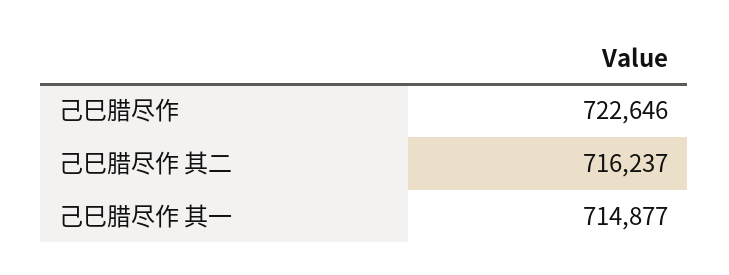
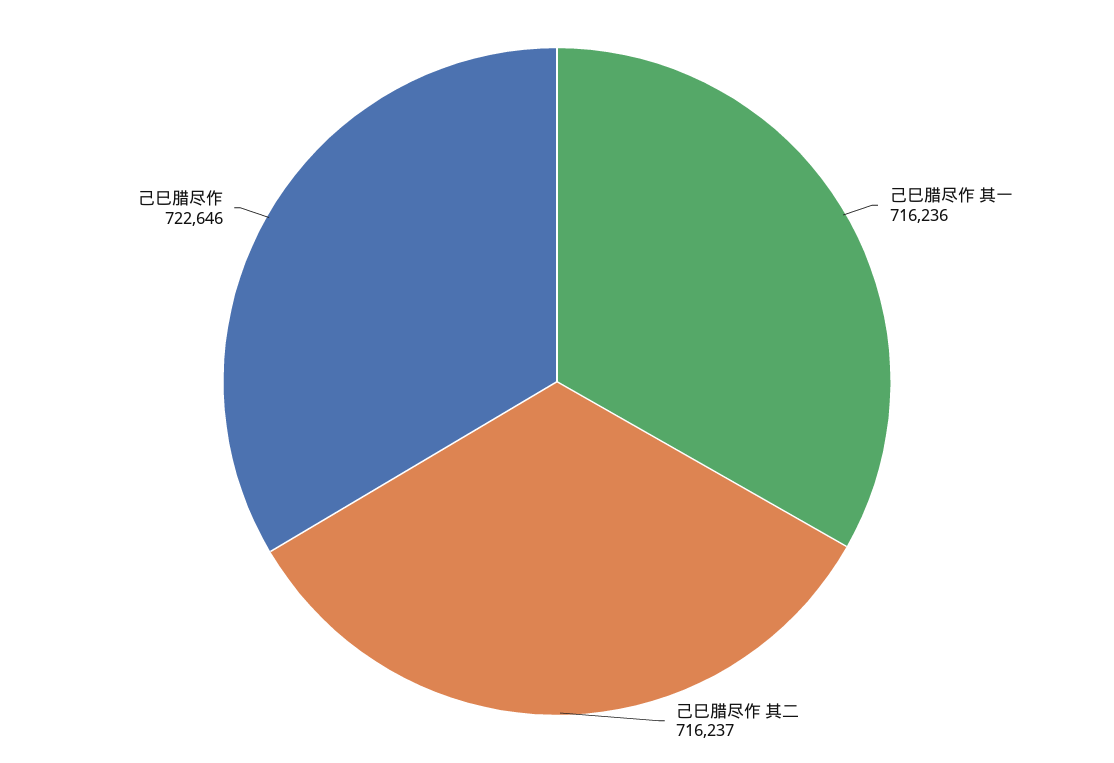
  {
    "己巳腊尽作": 722646,
    "己巳腊尽作 其二": 716237,
-   "己巳腊尽作 其一": 714877
+   "己巳腊尽作 其一": 716236
  }

